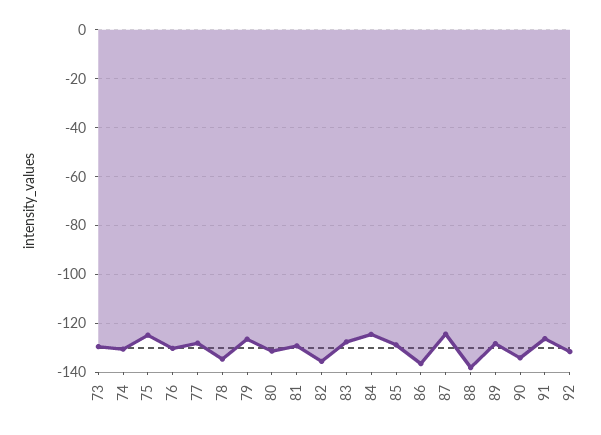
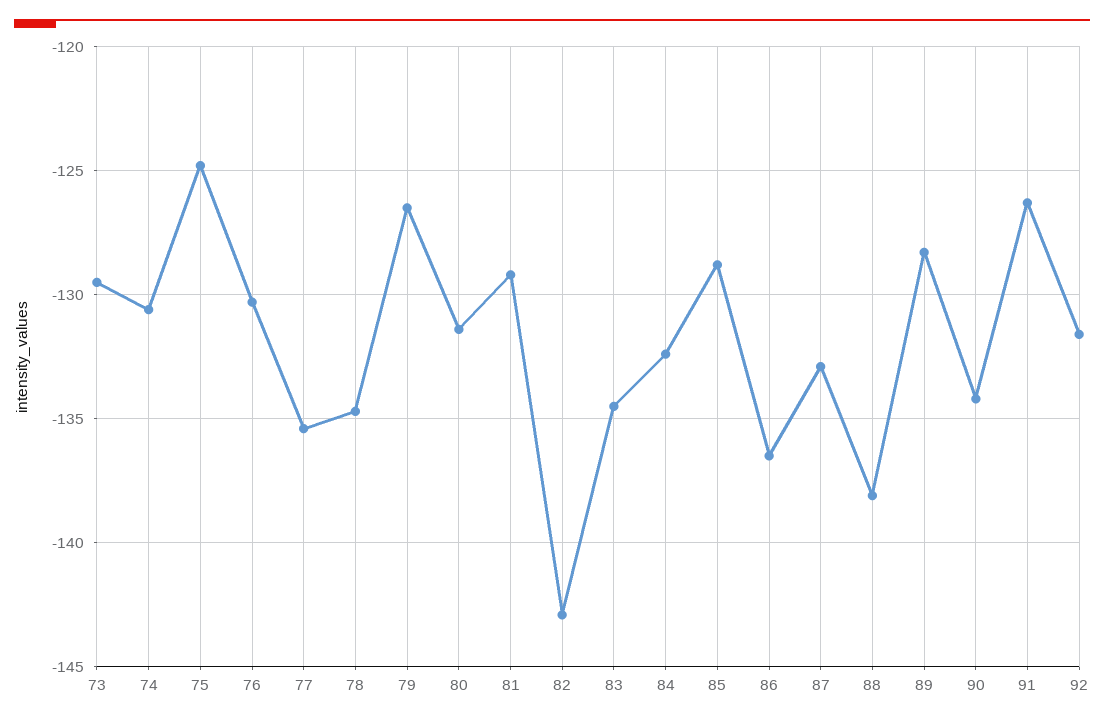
  {
    "73": -129.5,
    "74": -130.5,
    "75": -125,
    "76": -130.5,
-   "77": -127.5,
+   "77": -135.5,
    "78": -134.5,
    "79": -126.5,
    "80": -131.5,
    "81": -129,
-   "82": -135,
+   "82": -143,
-   "83": -127.5,
+   "83": -134.5,
-   "84": -125,
+   "84": -132.5,
    "85": -129,
    "86": -136.5,
-   "87": -125,
+   "87": -133,
    "88": -138,
    "89": -128.5,
    "90": -134,
    "91": -126.5,
    "92": -131.5
  }

